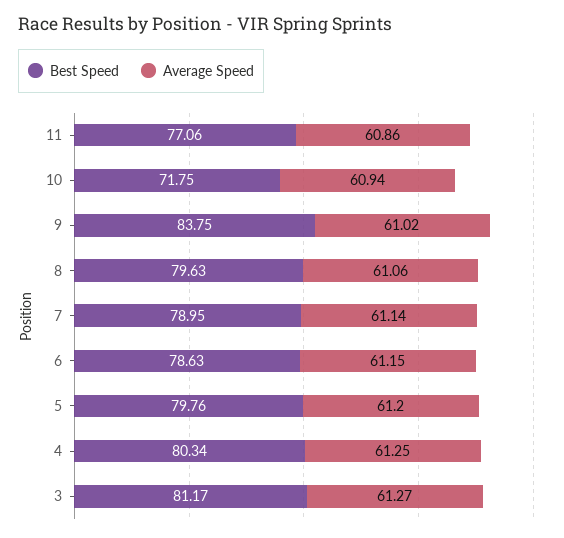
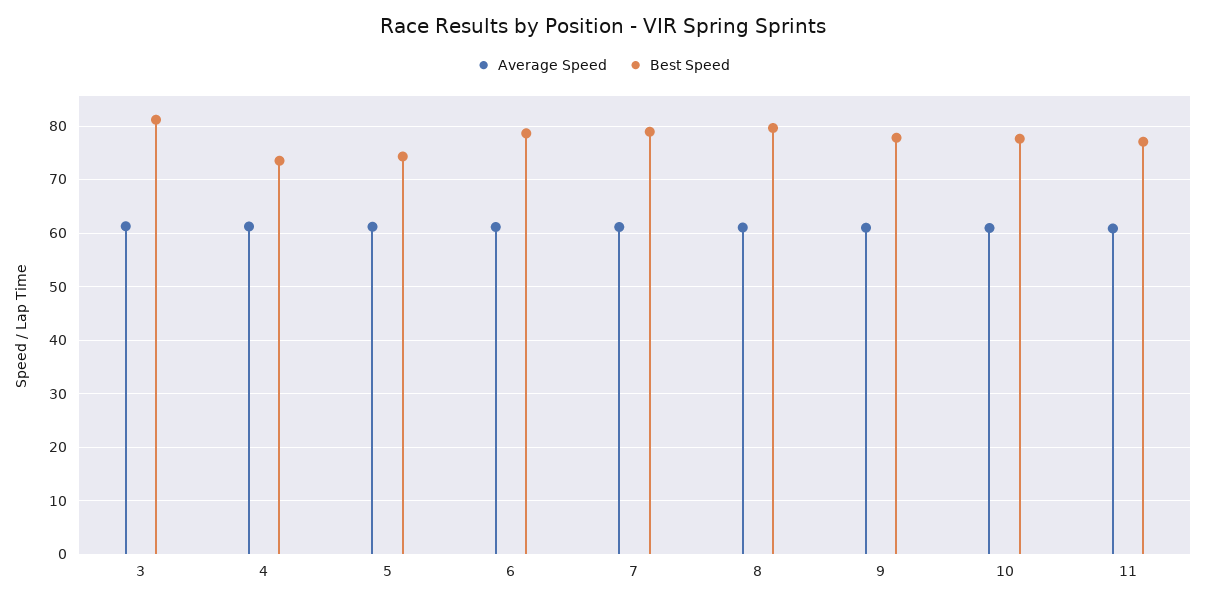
  {
    "Best Speed": {
      "11": 77.06,
-     "10": 71.75,
+     "10": 78,
-     "9": 83.75,
+     "9": 78,
      "8": 79.63,
      "7": 78.95,
      "6": 78.63,
-     "5": 79.76,
+     "5": 74,
-     "4": 80.34,
+     "4": 74,
      "3": 81.17
    },
    "Average Speed": {
      "11": 60.86,
      "10": 60.94,
      "9": 61.02,
      "8": 61.06,
      "7": 61.14,
      "6": 61.15,
      "5": 61.2,
      "4": 61.25,
      "3": 61.27
    }
  }

